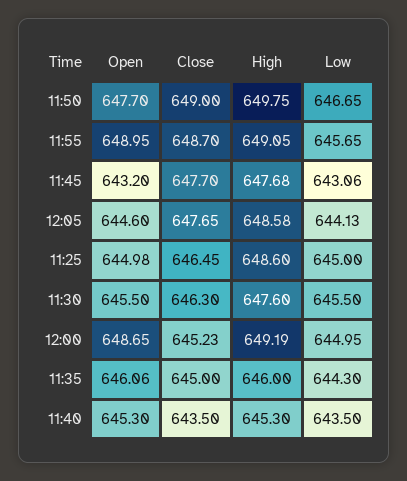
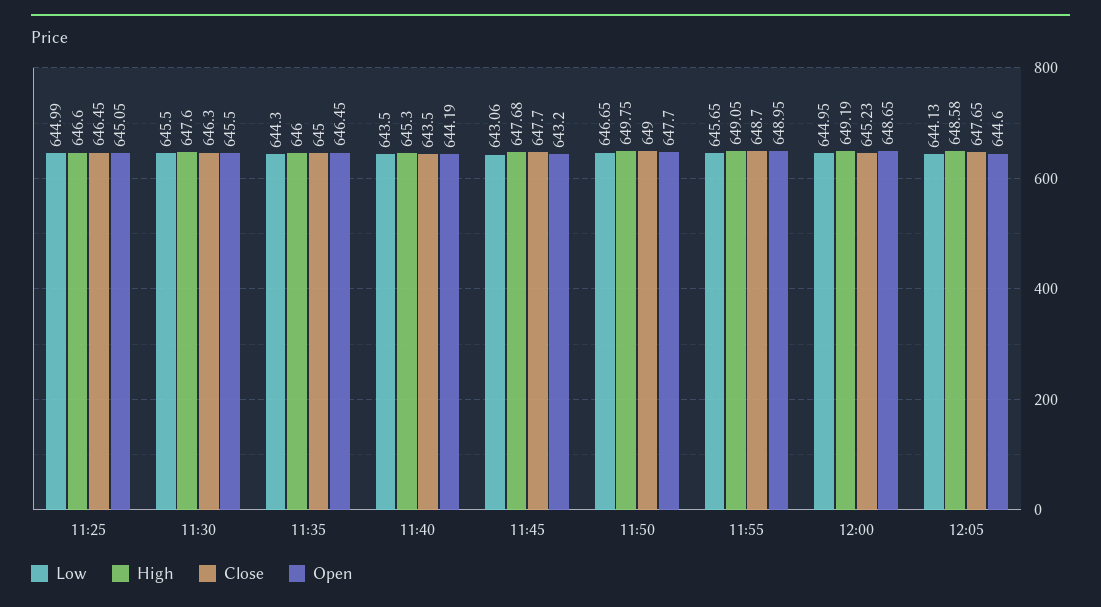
  {
    "Open": {
      "11:50": 647.7,
      "11:55": 648.95,
      "11:45": 643.2,
      "12:05": 644.6,
-     "11:25": 644.98,
+     "11:25": 645.05,
      "11:30": 645.5,
      "12:00": 648.65,
-     "11:35": 646.06,
+     "11:35": 646.45,
-     "11:40": 645.3
+     "11:40": 644.19
    },
    "Close": {
      "11:50": 649,
      "11:55": 648.7,
      "11:45": 647.7,
      "12:05": 647.65,
      "11:25": 646.45,
      "11:30": 646.3,
      "12:00": 645.23,
      "11:35": 645,
      "11:40": 643.5
    },
    "High": {
      "11:50": 649.75,
      "11:55": 649.05,
      "11:45": 647.68,
      "12:05": 648.58,
-     "11:25": 648.6,
+     "11:25": 646.6,
      "11:30": 647.6,
      "12:00": 649.19,
      "11:35": 646,
      "11:40": 645.3
    },
    "Low": {
      "11:50": 646.65,
      "11:55": 645.65,
      "11:45": 643.06,
      "12:05": 644.13,
-     "11:25": 645,
+     "11:25": 644.99,
      "11:30": 645.5,
      "12:00": 644.95,
      "11:35": 644.3,
      "11:40": 643.5
    }
  }

